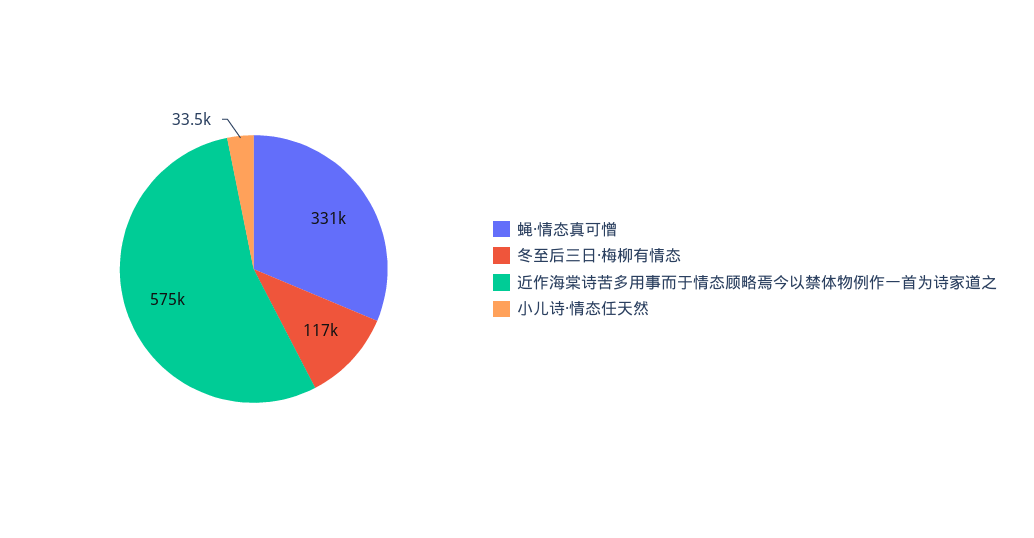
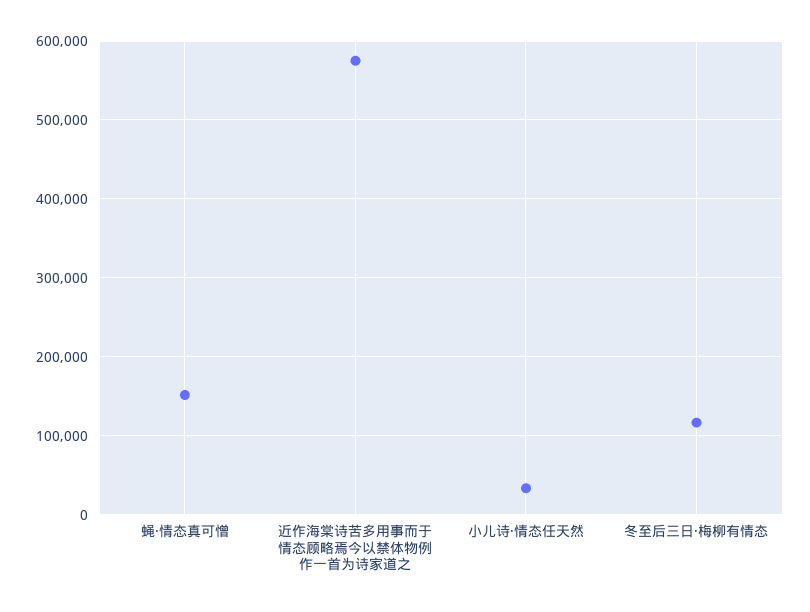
  {
-   "蝇·情态真可憎": 331000,
+   "蝇·情态真可憎": 150000,
    "冬至后三日·梅柳有情态": 117000,
    "近作海棠诗苦多用事而于情态顾略焉今以禁体物例作一首为诗家道之": 575000,
    "小儿诗·情态任天然": 33500
  }

